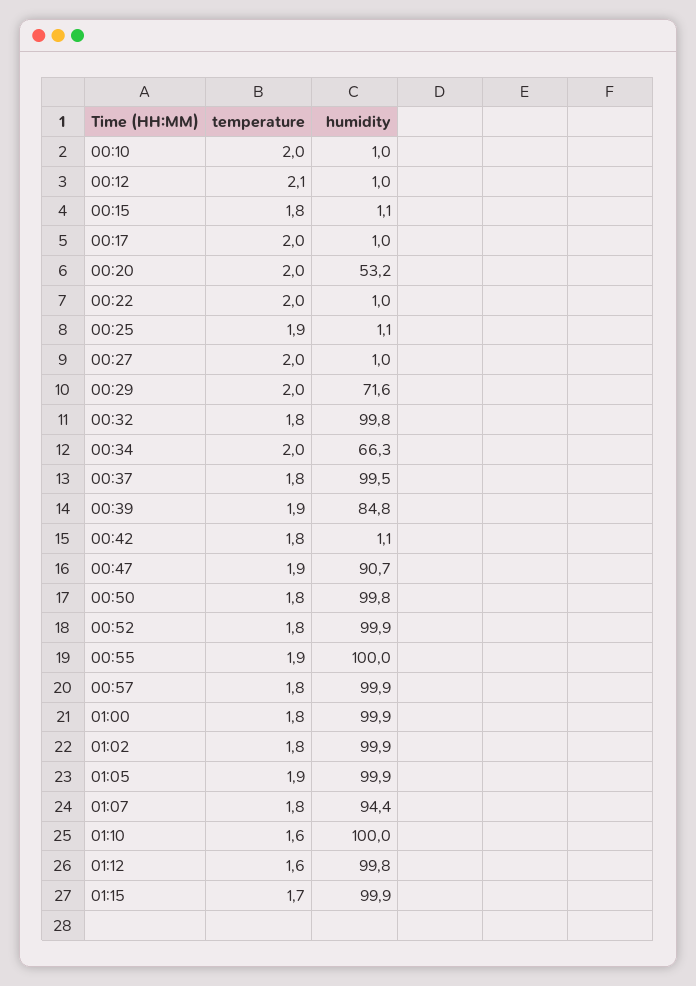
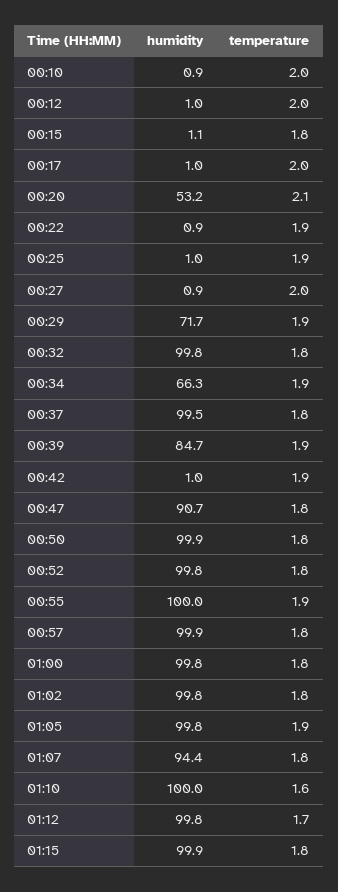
  {
    "temperature": {
      "00:10": 2,
-     "00:12": 2.1,
+     "00:12": 2,
      "00:15": 1.8,
      "00:17": 2,
-     "00:20": 2,
+     "00:20": 2.1,
-     "00:22": 2,
+     "00:22": 1.9,
      "00:25": 1.9,
      "00:27": 2,
-     "00:29": 2,
+     "00:29": 1.9,
      "00:32": 1.8,
-     "00:34": 2,
+     "00:34": 1.9,
      "00:37": 1.8,
      "00:39": 1.9,
-     "00:42": 1.8,
+     "00:42": 1.9,
-     "00:47": 1.9,
+     "00:47": 1.8,
      "00:50": 1.8,
      "00:52": 1.8,
      "00:55": 1.9,
      "00:57": 1.8,
      "01:00": 1.8,
      "01:02": 1.8,
      "01:05": 1.9,
      "01:07": 1.8,
      "01:10": 1.6,
-     "01:12": 1.6,
+     "01:12": 1.7,
-     "01:15": 1.7
+     "01:15": 1.8
    },
    "humidity": {
-     "00:10": 1,
+     "00:10": 0.9,
      "00:12": 1,
      "00:15": 1.1,
      "00:17": 1,
      "00:20": 53.2,
-     "00:22": 1,
+     "00:22": 0.9,
-     "00:25": 1.1,
+     "00:25": 1,
-     "00:27": 1,
+     "00:27": 0.9,
-     "00:29": 71.6,
+     "00:29": 71.7,
      "00:32": 99.8,
      "00:34": 66.3,
      "00:37": 99.5,
-     "00:39": 84.8,
+     "00:39": 84.7,
-     "00:42": 1.1,
+     "00:42": 1,
      "00:47": 90.7,
-     "00:50": 99.8,
+     "00:50": 99.9,
-     "00:52": 99.9,
+     "00:52": 99.8,
      "00:55": 100,
      "00:57": 99.9,
-     "01:00": 99.9,
+     "01:00": 99.8,
-     "01:02": 99.9,
+     "01:02": 99.8,
-     "01:05": 99.9,
+     "01:05": 99.8,
      "01:07": 94.4,
      "01:10": 100,
      "01:12": 99.8,
      "01:15": 99.9
    }
  }

